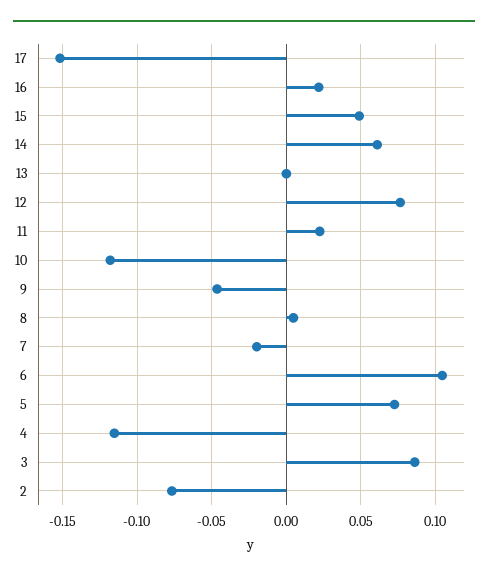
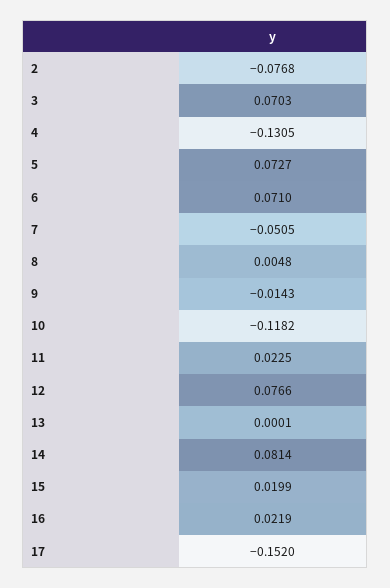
  {
    "17": -0.152,
    "16": 0.0219,
-   "15": 0.05,
+   "15": 0.0199,
-   "14": 0.06,
+   "14": 0.0814,
    "13": 0.0001,
    "12": 0.0766,
    "11": 0.0225,
    "10": -0.1182,
-   "9": -0.045,
+   "9": -0.0143,
    "8": 0.0048,
-   "7": -0.02,
+   "7": -0.0505,
-   "6": 0.105,
+   "6": 0.071,
    "5": 0.0727,
-   "4": -0.115,
+   "4": -0.1305,
-   "3": 0.085,
+   "3": 0.0703,
    "2": -0.0768
  }

